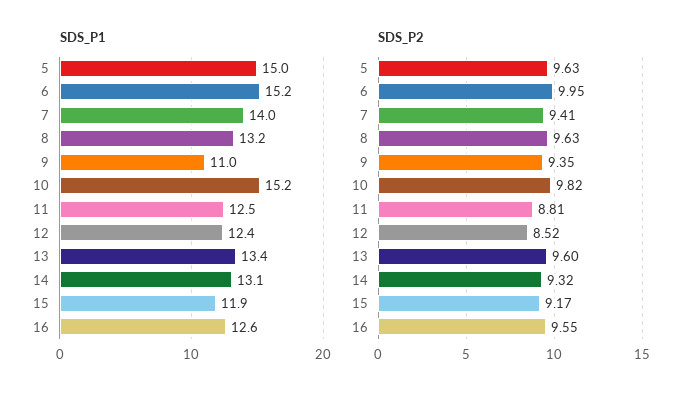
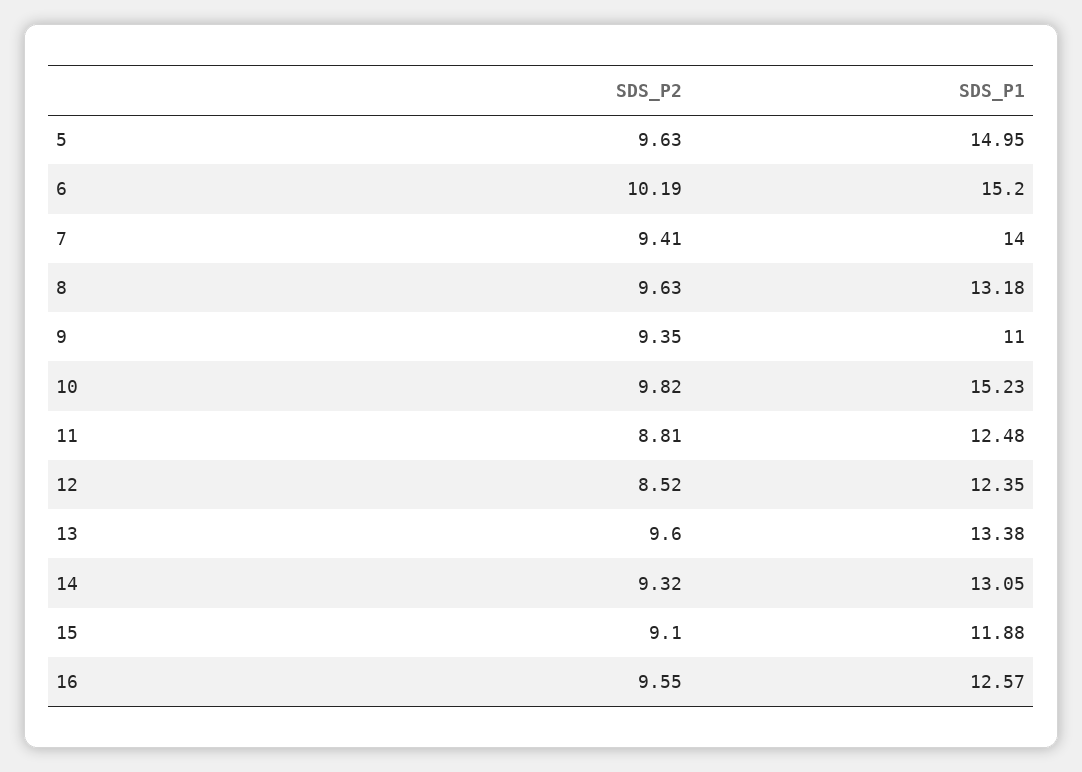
  {
    "SDS_P1": {
      "5": 14.95,
      "6": 15.2,
      "7": 14,
      "8": 13.18,
      "9": 11,
      "10": 15.23,
      "11": 12.48,
      "12": 12.35,
      "13": 13.38,
      "14": 13.05,
      "15": 11.88,
      "16": 12.57
    },
    "SDS_P2": {
      "5": 9.63,
-     "6": 9.95,
+     "6": 10.19,
      "7": 9.41,
      "8": 9.63,
      "9": 9.35,
      "10": 9.82,
      "11": 8.81,
      "12": 8.52,
      "13": 9.6,
      "14": 9.32,
-     "15": 9.17,
+     "15": 9.1,
      "16": 9.55
    }
  }

